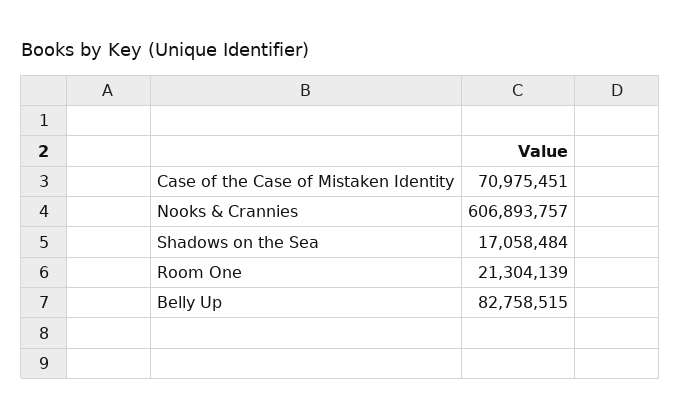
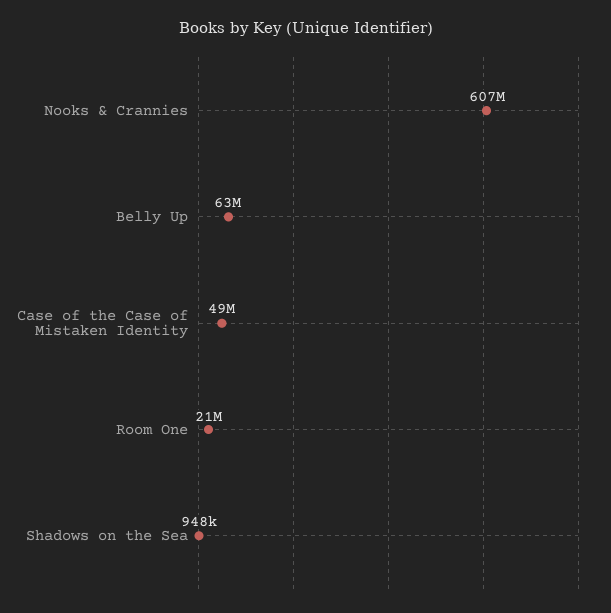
  {
-   "Case of the Case of Mistaken Identity": 70975451,
+   "Case of the Case of Mistaken Identity": 49000000,
    "Nooks & Crannies": 606893757,
-   "Shadows on the Sea": 17058484,
+   "Shadows on the Sea": 948000,
    "Room One": 21304139,
-   "Belly Up": 82758515
+   "Belly Up": 63000000
  }

